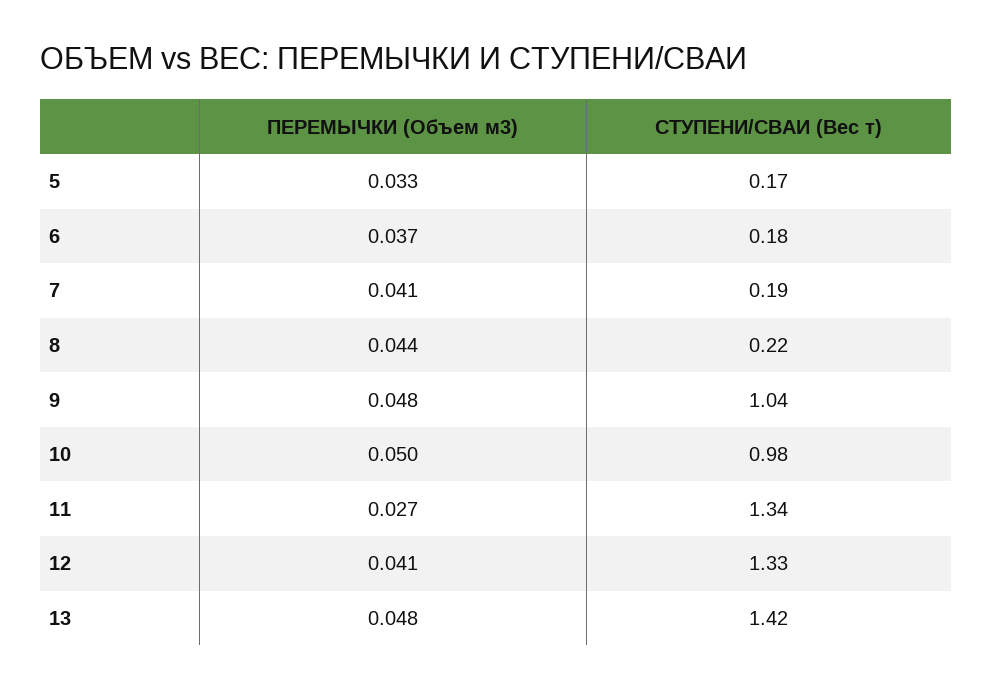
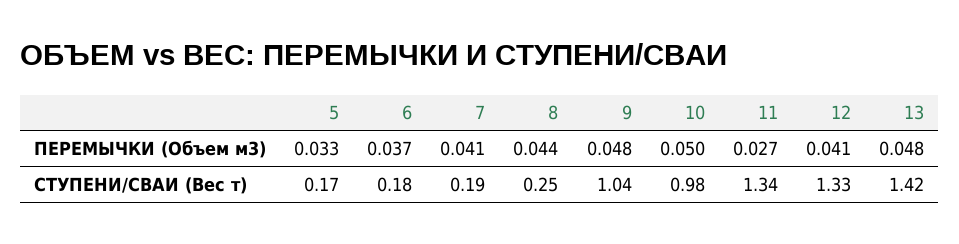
  {
    "ПЕРЕМЫЧКИ (Объем м3)": {
      "5": 0.033,
      "6": 0.037,
      "7": 0.041,
      "8": 0.044,
      "9": 0.048,
      "10": 0.05,
      "11": 0.027,
      "12": 0.041,
      "13": 0.048
    },
    "СТУПЕНИ/СВАИ (Вес т)": {
      "5": 0.17,
      "6": 0.18,
      "7": 0.19,
-     "8": 0.22,
+     "8": 0.25,
      "9": 1.04,
      "10": 0.98,
      "11": 1.34,
      "12": 1.33,
      "13": 1.42
    }
  }

